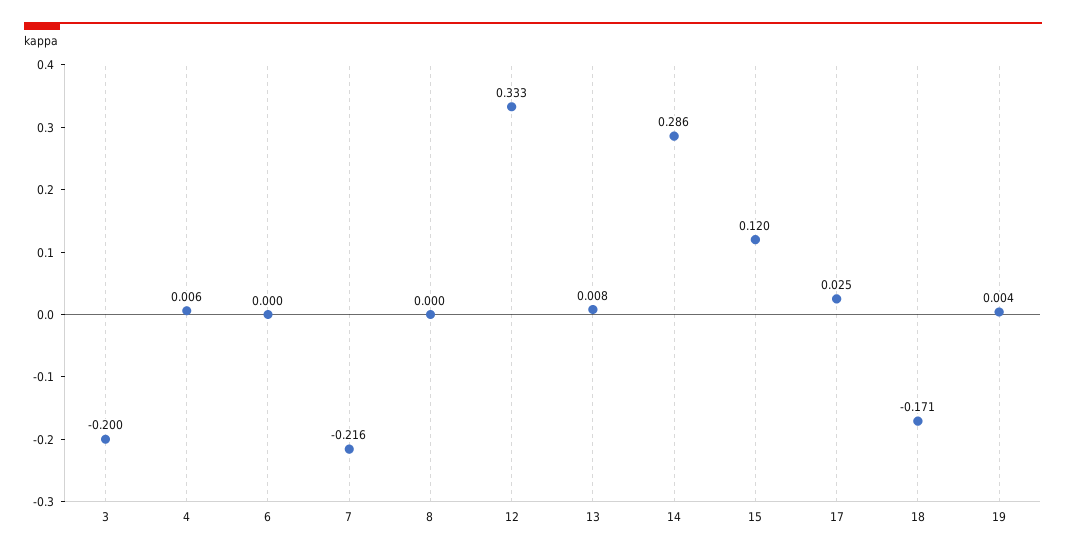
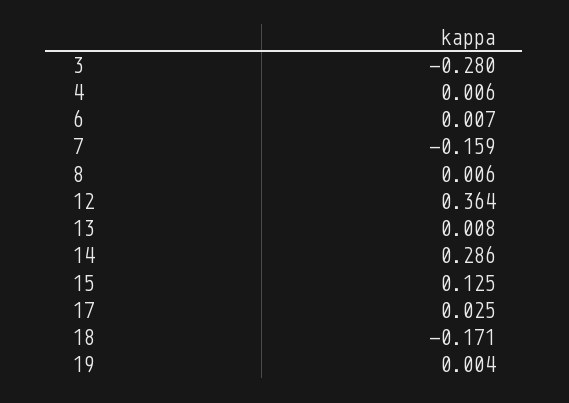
  {
-   "3": -0.2,
+   "3": -0.28,
    "4": 0.006,
-   "6": 0,
+   "6": 0.007,
-   "7": -0.216,
+   "7": -0.159,
-   "8": 0,
+   "8": 0.006,
-   "12": 0.333,
+   "12": 0.364,
    "13": 0.008,
    "14": 0.286,
-   "15": 0.12,
+   "15": 0.125,
    "17": 0.025,
    "18": -0.171,
    "19": 0.004
  }

